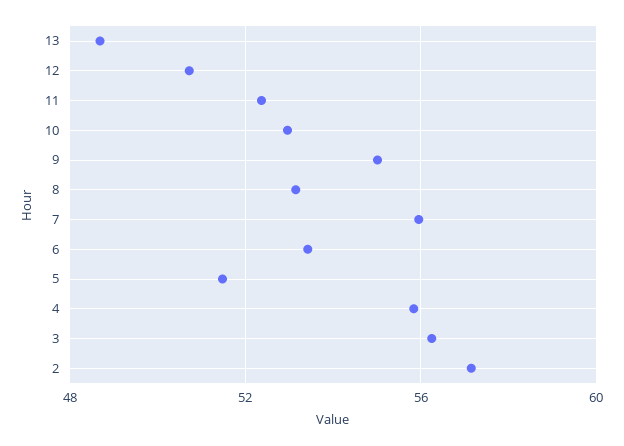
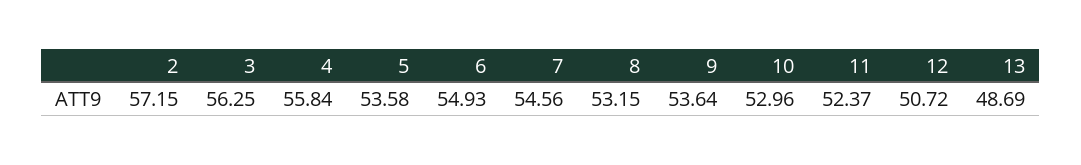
  {
    "13": 48.69,
    "12": 50.72,
    "11": 52.37,
    "10": 52.96,
-   "9": 55,
+   "9": 53.64,
    "8": 53.15,
-   "7": 56,
+   "7": 54.56,
-   "6": 53.5,
+   "6": 54.93,
-   "5": 51.5,
+   "5": 53.58,
    "4": 55.84,
    "3": 56.25,
    "2": 57.15
  }

